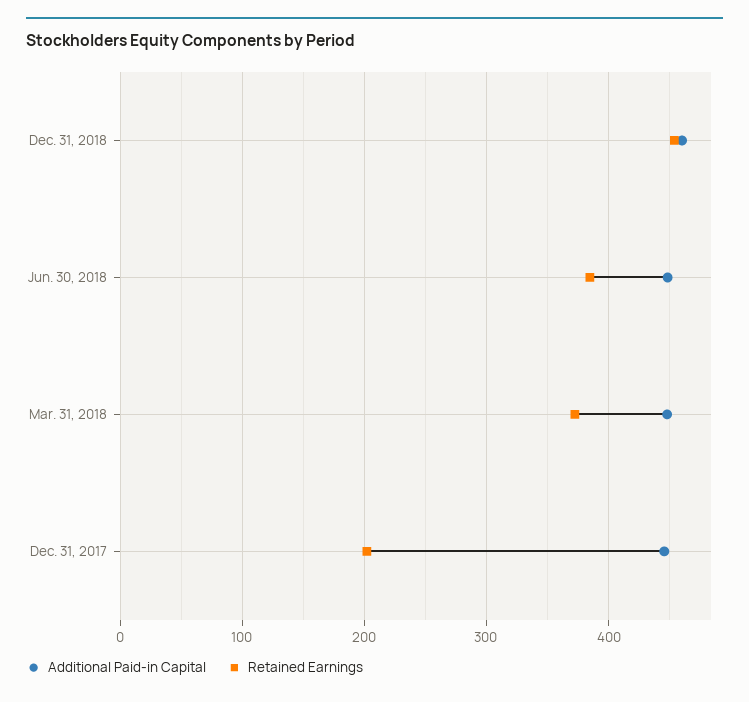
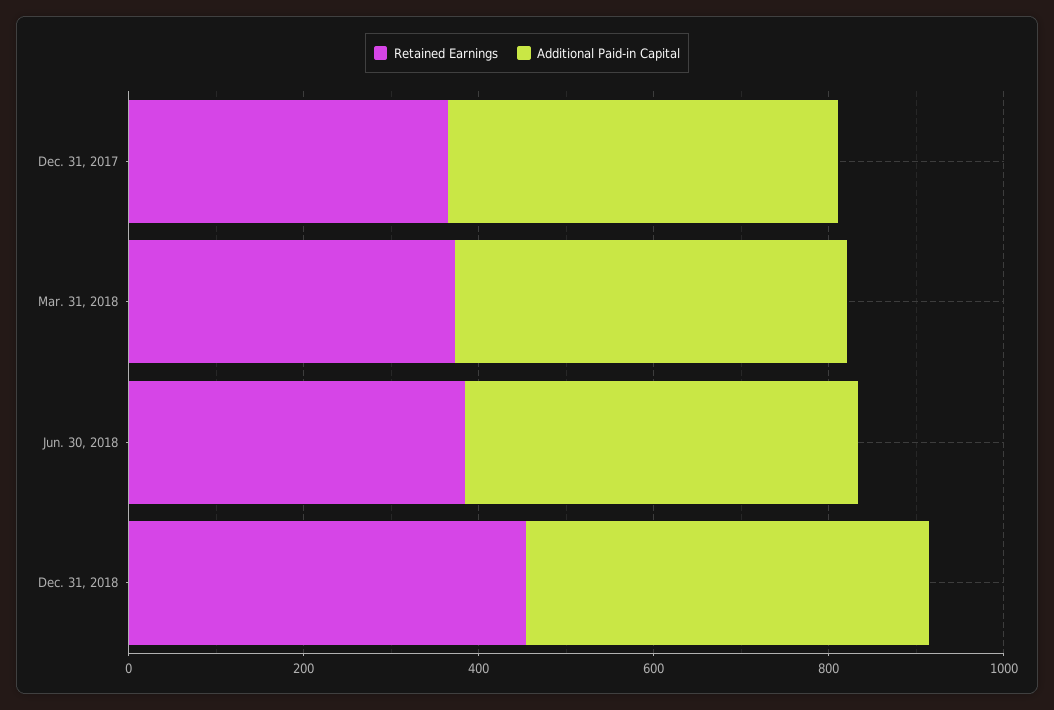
  {
    "Additional Paid-in Capital": {
      "Dec. 31, 2018": 460,
      "Jun. 30, 2018": 450,
      "Mar. 31, 2018": 450,
      "Dec. 31, 2017": 450
    },
    "Retained Earnings": {
      "Dec. 31, 2018": 450,
      "Jun. 30, 2018": 380,
      "Mar. 31, 2018": 370,
-     "Dec. 31, 2017": 200
+     "Dec. 31, 2017": 350
    }
  }

